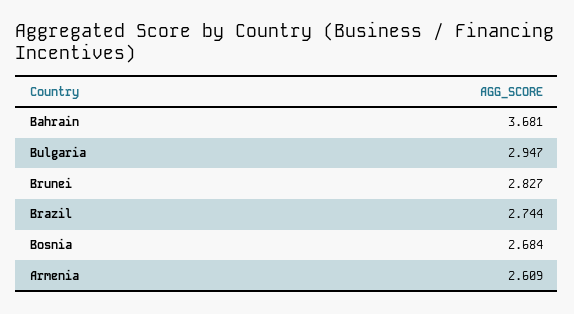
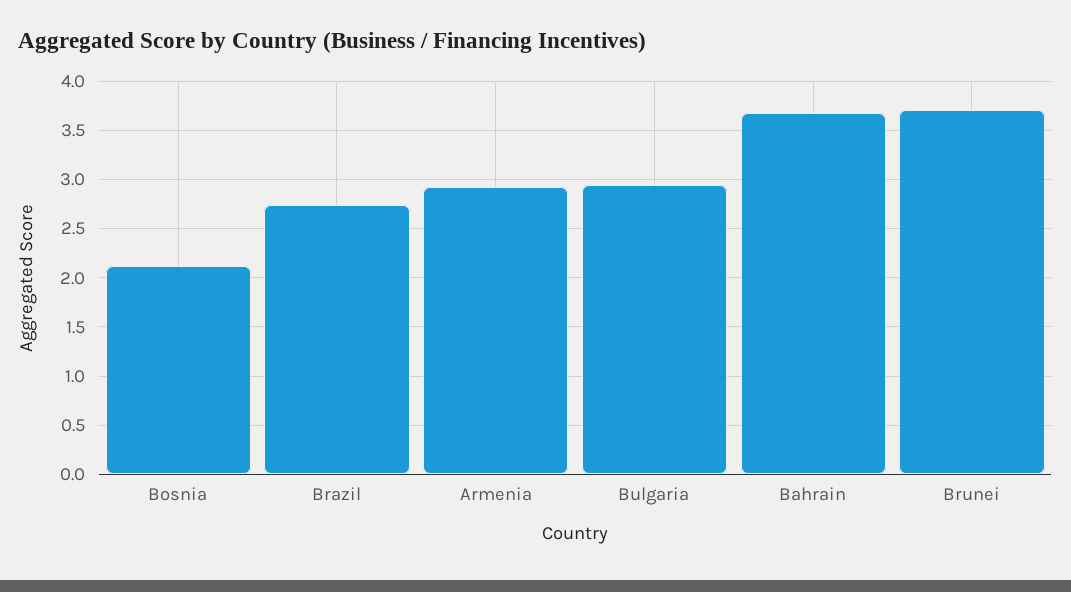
  {
    "Bahrain": 3.681,
    "Bulgaria": 2.947,
-   "Brunei": 2.827,
+   "Brunei": 3.7,
    "Brazil": 2.744,
-   "Bosnia": 2.684,
+   "Bosnia": 2.1,
-   "Armenia": 2.609
+   "Armenia": 2.9
  }

